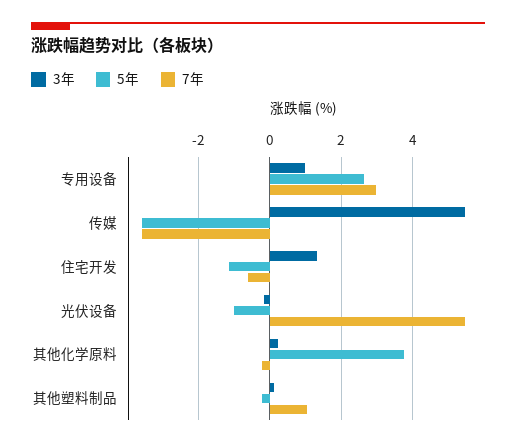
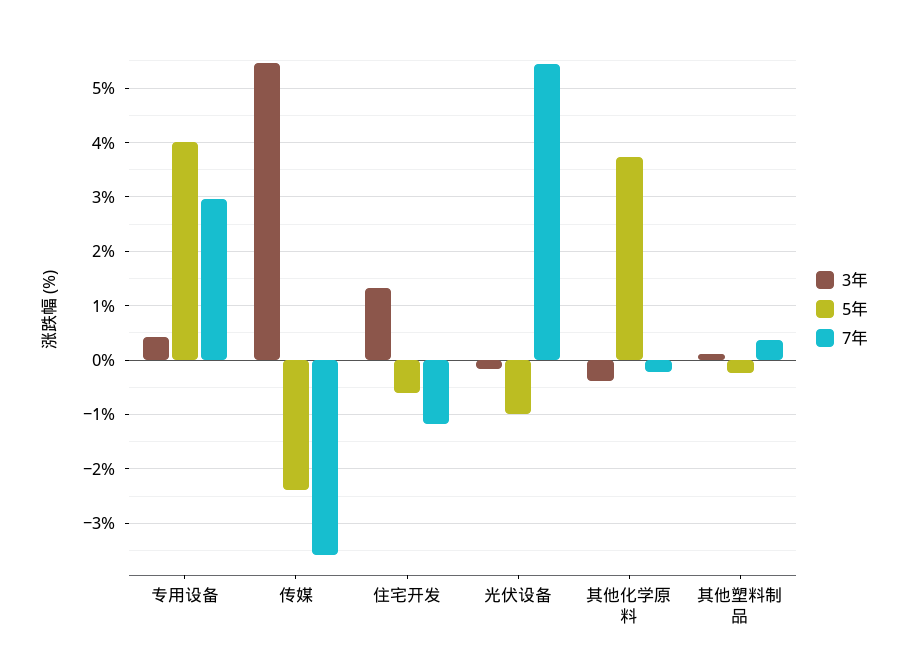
  {
    "3年": {
-     "专用设备": 1,
+     "专用设备": 0.4,
      "传媒": 5.4,
      "住宅开发": 1.4,
      "光伏设备": -0.2,
-     "其他化学原料": 0.2,
+     "其他化学原料": -0.4,
      "其他塑料制品": 0.2
    },
    "5年": {
-     "专用设备": 2.6,
+     "专用设备": 4,
-     "传媒": -3.6,
+     "传媒": -2.4,
-     "住宅开发": -1.2,
+     "住宅开发": -0.6,
      "光伏设备": -1,
      "其他化学原料": 3.8,
      "其他塑料制品": -0.2
    },
    "7年": {
      "专用设备": 3,
      "传媒": -3.6,
-     "住宅开发": -0.6,
+     "住宅开发": -1.2,
      "光伏设备": 5.4,
      "其他化学原料": -0.2,
-     "其他塑料制品": 1
+     "其他塑料制品": 0.4
    }
  }

